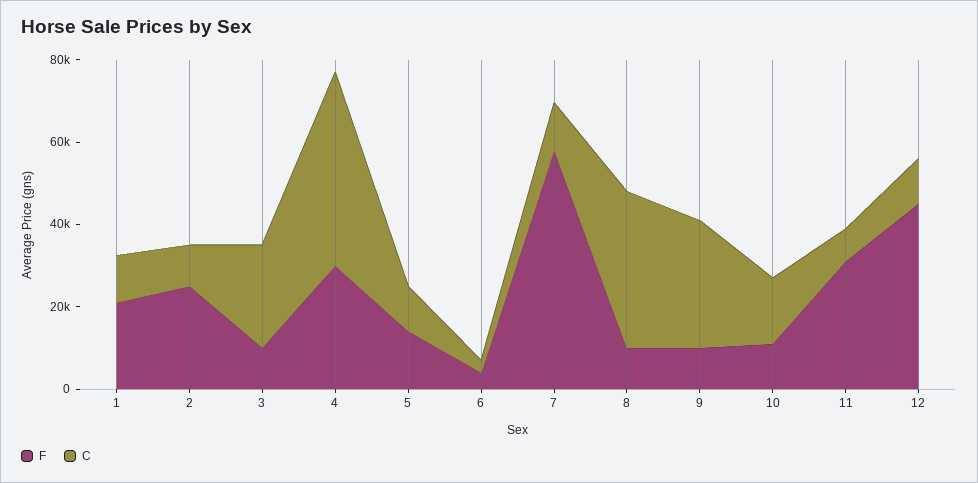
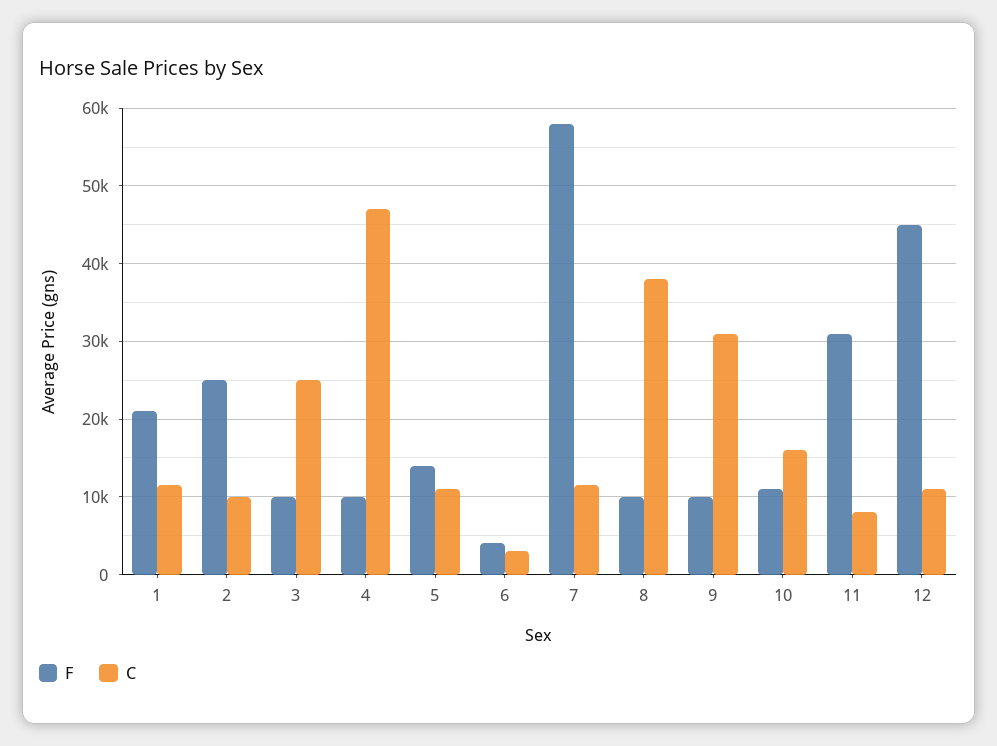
  {
    "F": {
      "1": 21000,
      "2": 25000,
      "3": 10000,
-     "4": 30000,
+     "4": 10000,
      "5": 14000,
      "6": 4000,
      "7": 58000,
      "8": 10000,
      "9": 10000,
      "10": 11000,
      "11": 31000,
      "12": 45000
    },
    "C": {
      "1": 12000,
      "2": 10000,
      "3": 25000,
      "4": 47000,
      "5": 11000,
      "6": 3000,
      "7": 12000,
      "8": 38000,
      "9": 31000,
      "10": 16000,
      "11": 8000,
      "12": 11000
    }
  }

